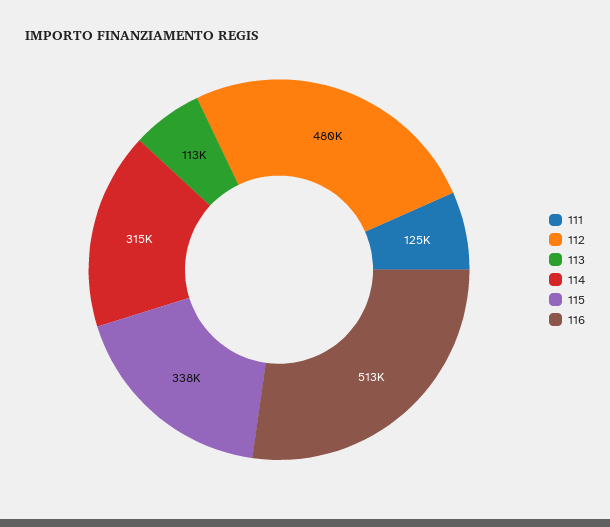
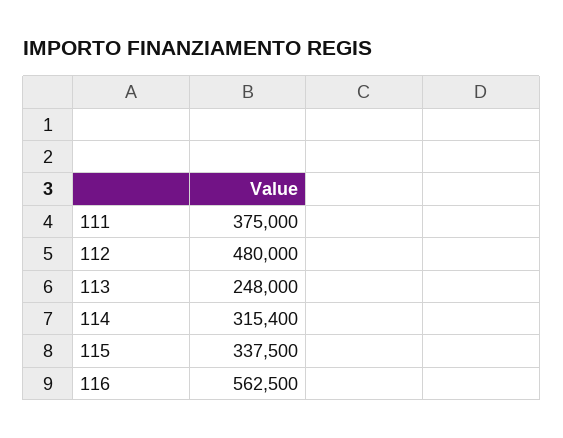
  {
-   "111": 125000,
+   "111": 375000,
    "112": 480000,
-   "113": 113000,
+   "113": 248000,
    "114": 315400,
    "115": 337500,
-   "116": 513000
+   "116": 562500
  }

